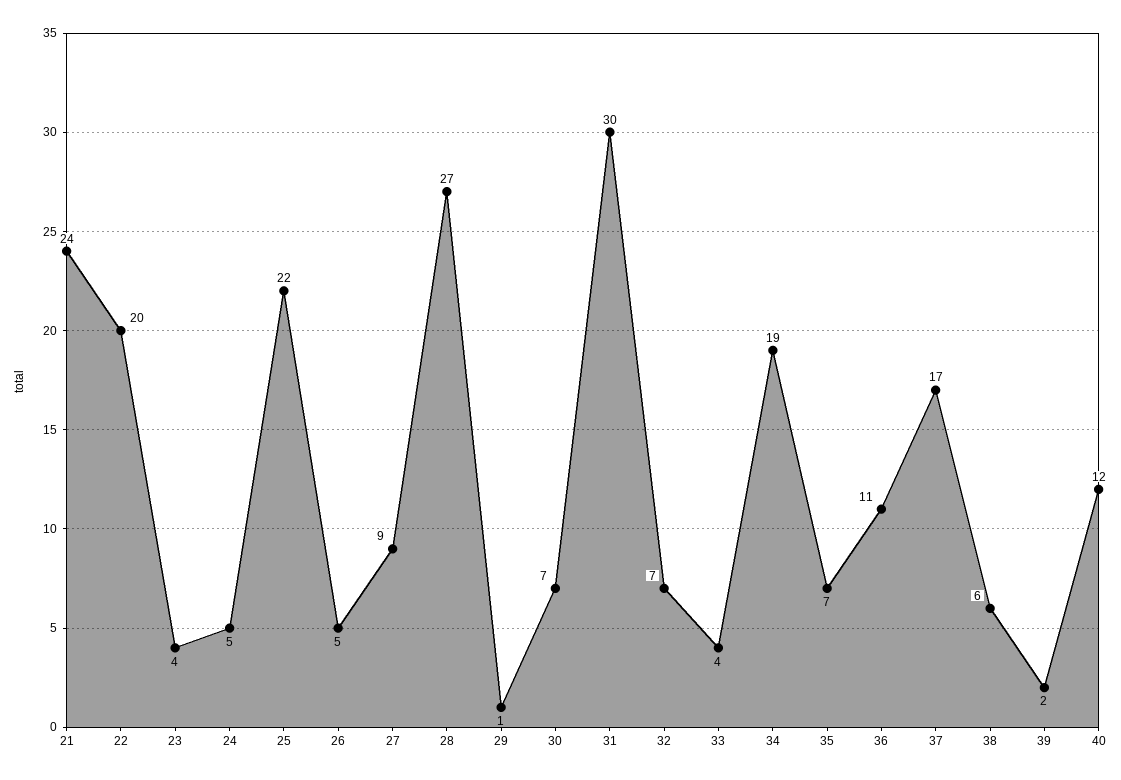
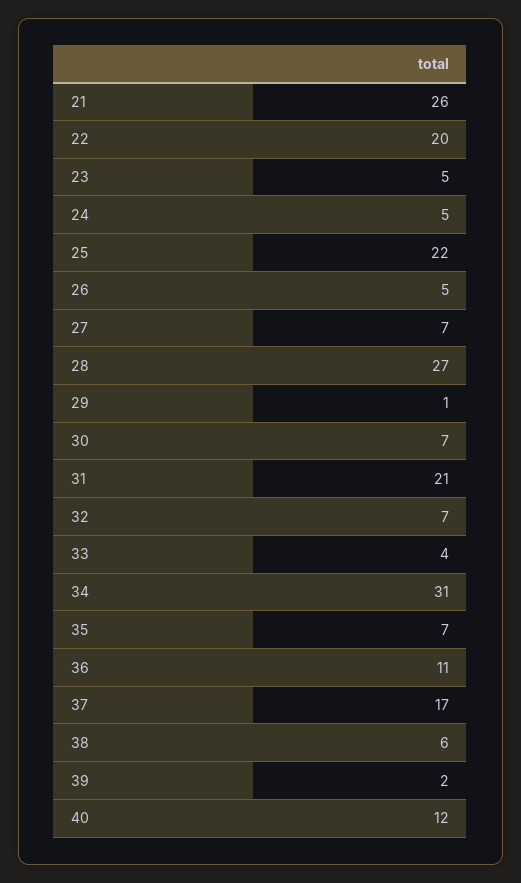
  {
-   "21": 24,
+   "21": 26,
    "22": 20,
-   "23": 4,
+   "23": 5,
    "24": 5,
    "25": 22,
    "26": 5,
-   "27": 9,
+   "27": 7,
    "28": 27,
    "29": 1,
    "30": 7,
-   "31": 30,
+   "31": 21,
    "32": 7,
    "33": 4,
-   "34": 19,
+   "34": 31,
    "35": 7,
    "36": 11,
    "37": 17,
    "38": 6,
    "39": 2,
    "40": 12
  }

